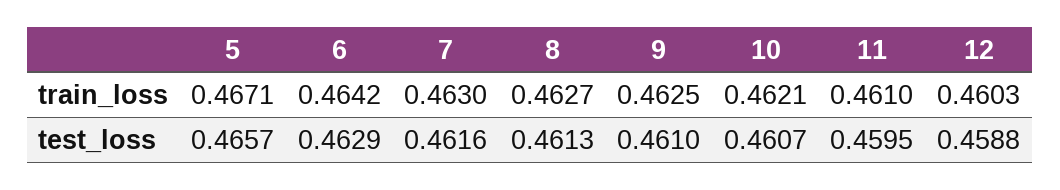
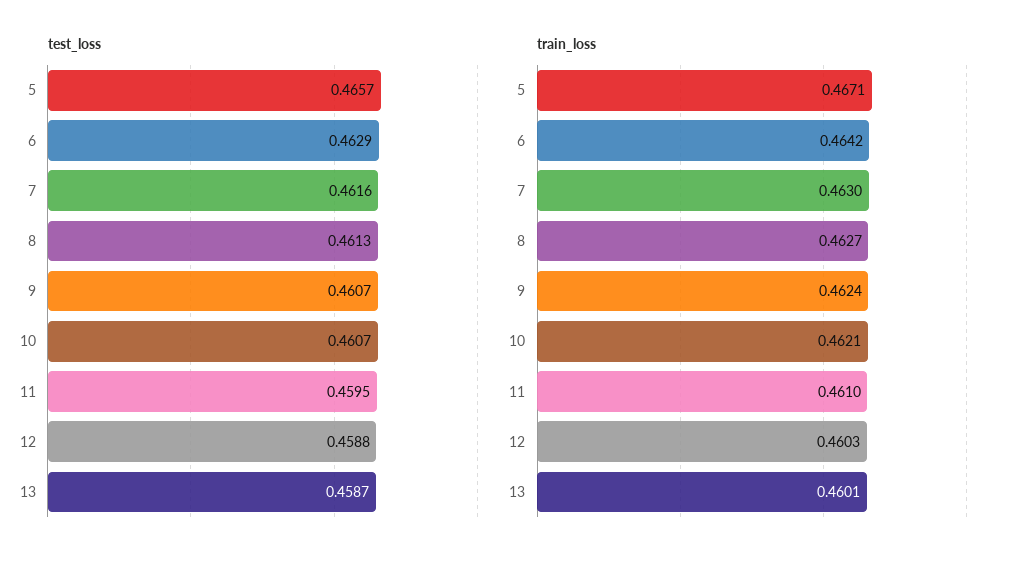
  {
    "train_loss": {
      "5": 0.4671,
      "6": 0.4642,
      "7": 0.463,
      "8": 0.4627,
-     "9": 0.4625,
+     "9": 0.4624,
      "10": 0.4621,
      "11": 0.461,
-     "12": 0.4603
+     "12": 0.4603,
+     "13": 0.4601
    },
    "test_loss": {
      "5": 0.4657,
      "6": 0.4629,
      "7": 0.4616,
      "8": 0.4613,
-     "9": 0.461,
+     "9": 0.4607,
      "10": 0.4607,
      "11": 0.4595,
-     "12": 0.4588
+     "12": 0.4588,
+     "13": 0.4587
    }
  }

